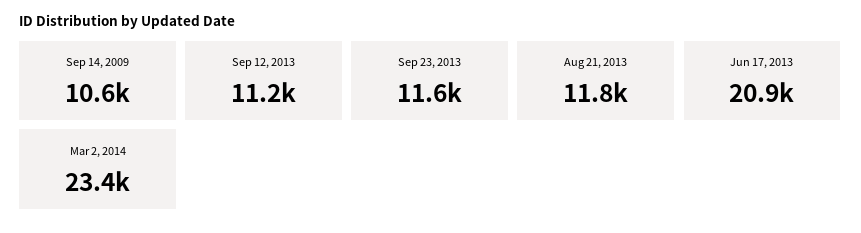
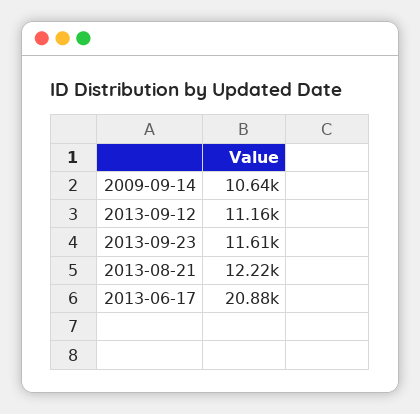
  {
    "Sep 14, 2009": 10640,
    "Sep 12, 2013": 11160,
    "Sep 23, 2013": 11610,
-   "Aug 21, 2013": 11800,
+   "Aug 21, 2013": 12220,
-   "Jun 17, 2013": 20880,
+   "Jun 17, 2013": 20880
-   "Mar 2, 2014": 23400
  }

